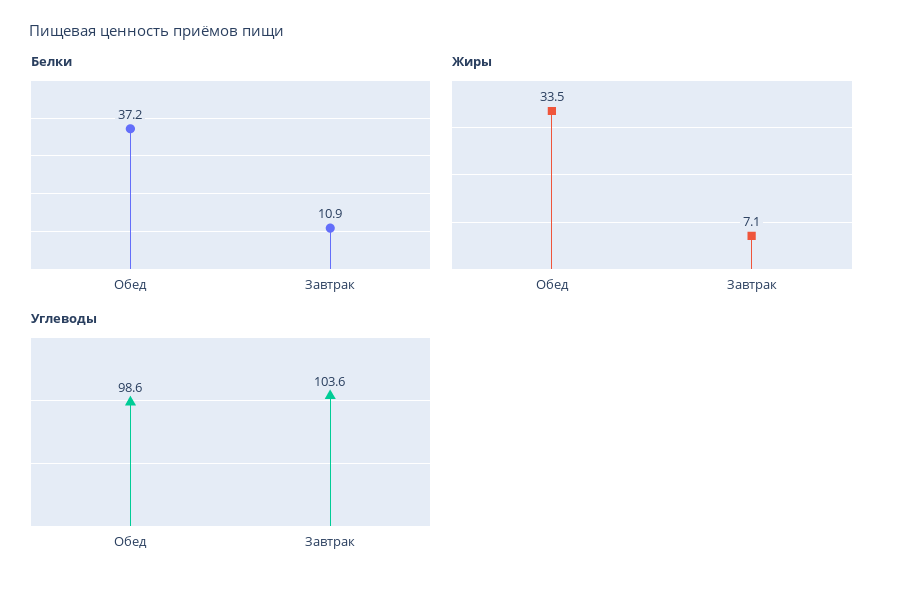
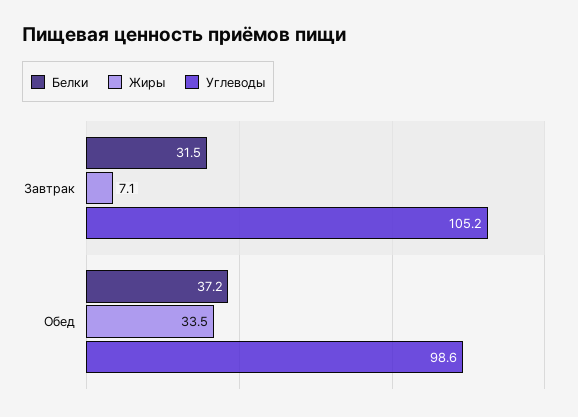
  {
    "Белки": {
      "Обед": 37.2,
-     "Завтрак": 10.9
+     "Завтрак": 31.5
    },
    "Жиры": {
      "Обед": 33.5,
      "Завтрак": 7.1
    },
    "Углеводы": {
      "Обед": 98.6,
-     "Завтрак": 103.6
+     "Завтрак": 105.2
    }
  }

